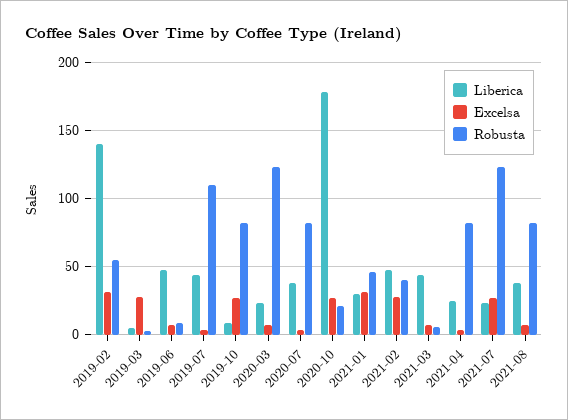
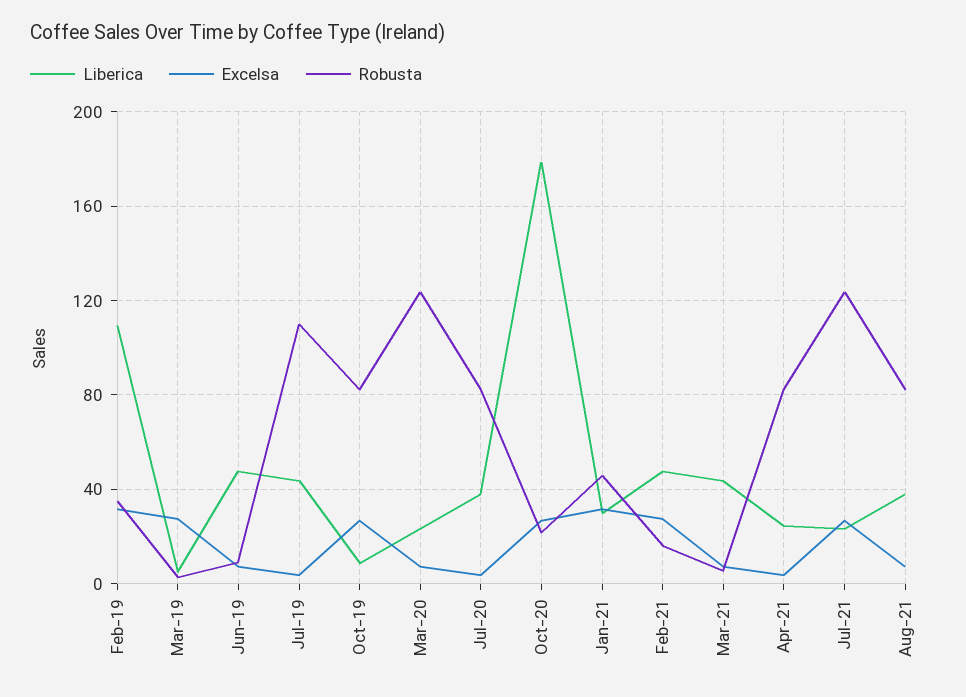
  {
    "Liberica": {
-     "2019-02": 140,
+     "2019-02": 110,
      "2019-03": 5,
      "2019-06": 50,
      "2019-07": 45,
      "2019-10": 10,
      "2020-03": 25,
      "2020-07": 40,
      "2020-10": 180,
      "2021-01": 30,
      "2021-02": 50,
      "2021-03": 45,
      "2021-04": 25,
      "2021-07": 25,
      "2021-08": 40
    },
    "Excelsa": {
      "2019-02": 30,
      "2019-03": 30,
      "2019-06": 5,
      "2019-07": 5,
      "2019-10": 25,
      "2020-03": 5,
      "2020-07": 5,
      "2020-10": 25,
      "2021-01": 30,
      "2021-02": 30,
      "2021-03": 5,
      "2021-04": 5,
      "2021-07": 25,
      "2021-08": 5
    },
    "Robusta": {
-     "2019-02": 55,
+     "2019-02": 35,
      "2019-03": 5,
      "2019-06": 10,
      "2019-07": 110,
      "2019-10": 80,
      "2020-03": 125,
      "2020-07": 80,
      "2020-10": 20,
      "2021-01": 45,
-     "2021-02": 40,
+     "2021-02": 15,
      "2021-03": 5,
      "2021-04": 80,
      "2021-07": 125,
      "2021-08": 80
    }
  }

